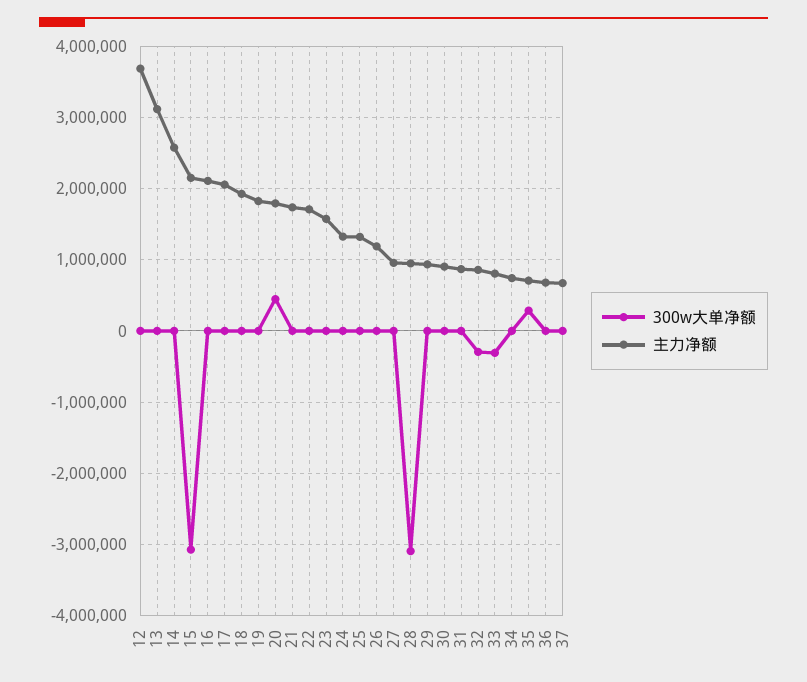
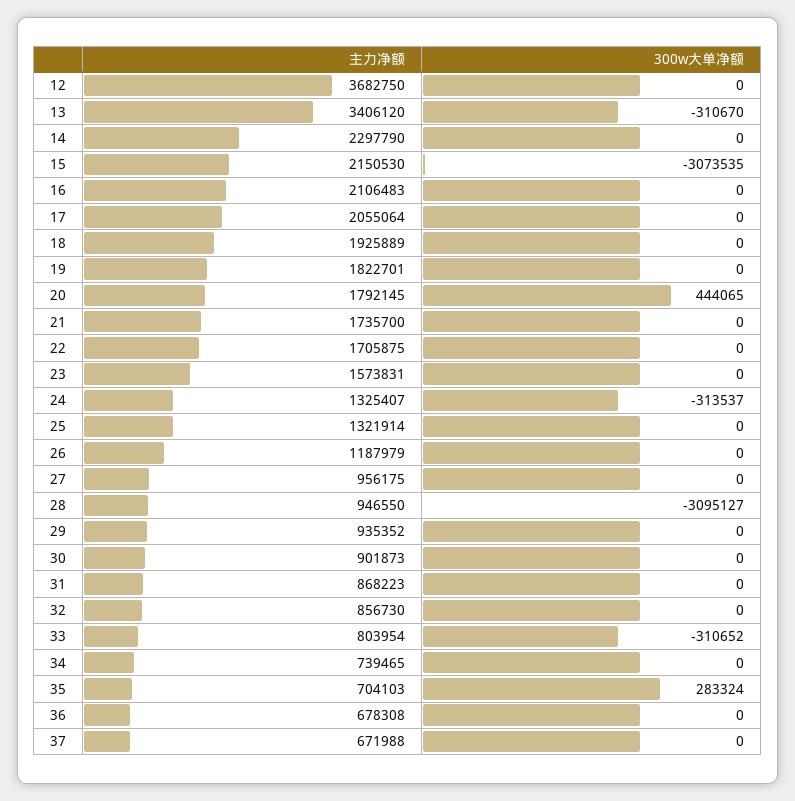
  {
    "300w大单净额": {
      "12": 0,
-     "13": 0,
+     "13": -310670,
      "14": 0,
      "15": -3073535,
      "16": 0,
      "17": 0,
      "18": 0,
      "19": 0,
      "20": 444065,
      "21": 0,
      "22": 0,
      "23": 0,
-     "24": 0,
+     "24": -313537,
      "25": 0,
      "26": 0,
      "27": 0,
      "28": -3095127,
      "29": 0,
      "30": 0,
      "31": 0,
-     "32": -300000,
+     "32": 0,
      "33": -310652,
      "34": 0,
      "35": 283324,
      "36": 0,
      "37": 0
    },
    "主力净额": {
      "12": 3682750,
-     "13": 3100000,
+     "13": 3406120,
-     "14": 2600000,
+     "14": 2297790,
      "15": 2150530,
      "16": 2106483,
      "17": 2055064,
      "18": 1925889,
      "19": 1822701,
      "20": 1792145,
      "21": 1735700,
      "22": 1705875,
      "23": 1573831,
      "24": 1325407,
      "25": 1321914,
      "26": 1187979,
      "27": 956175,
      "28": 946550,
      "29": 935352,
      "30": 901873,
      "31": 868223,
      "32": 856730,
      "33": 803954,
      "34": 739465,
      "35": 704103,
      "36": 678308,
      "37": 671988
    }
  }

